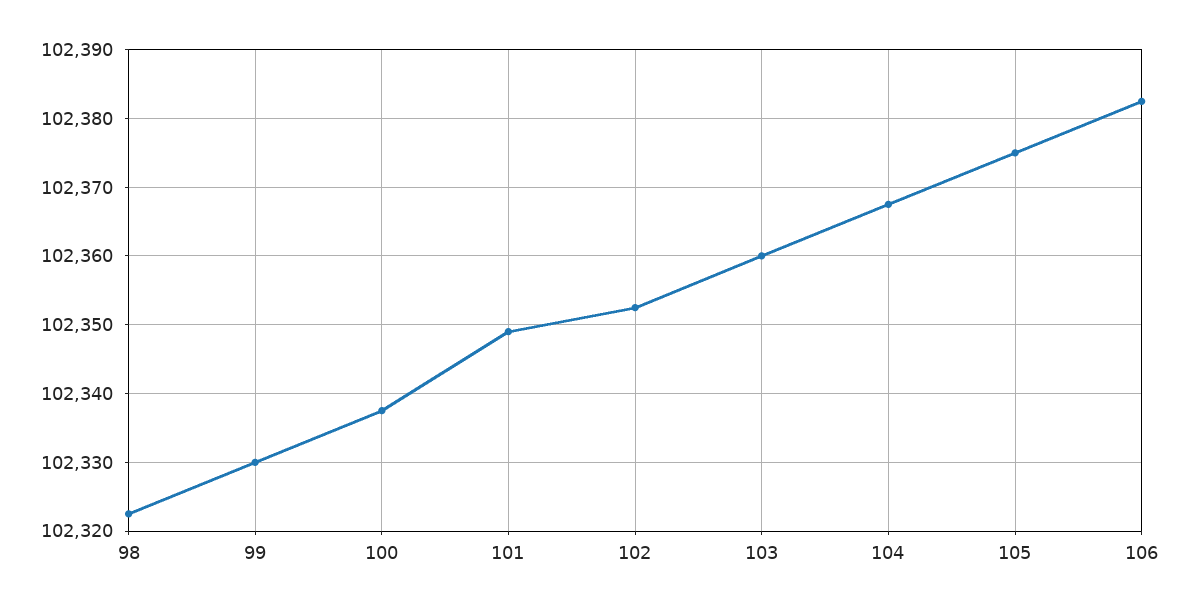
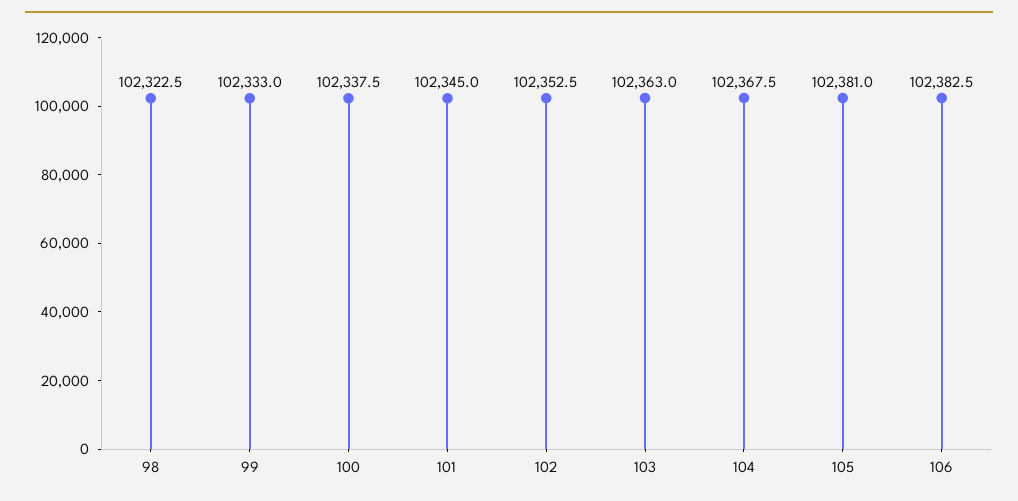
  {
    "98": 102322.5,
-   "99": 102330,
+   "99": 102333,
    "100": 102337.5,
-   "101": 102349,
+   "101": 102345,
    "102": 102352.5,
-   "103": 102360,
+   "103": 102363,
    "104": 102367.5,
-   "105": 102375,
+   "105": 102381,
    "106": 102382.5
  }

